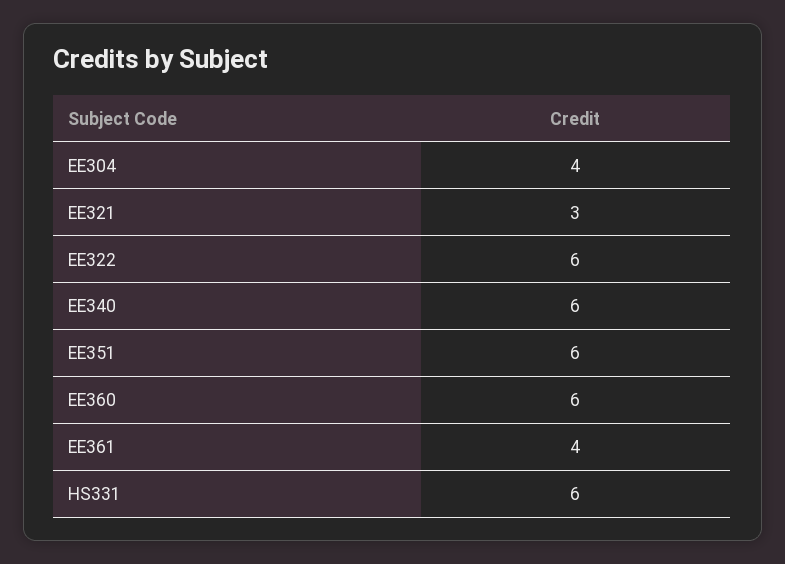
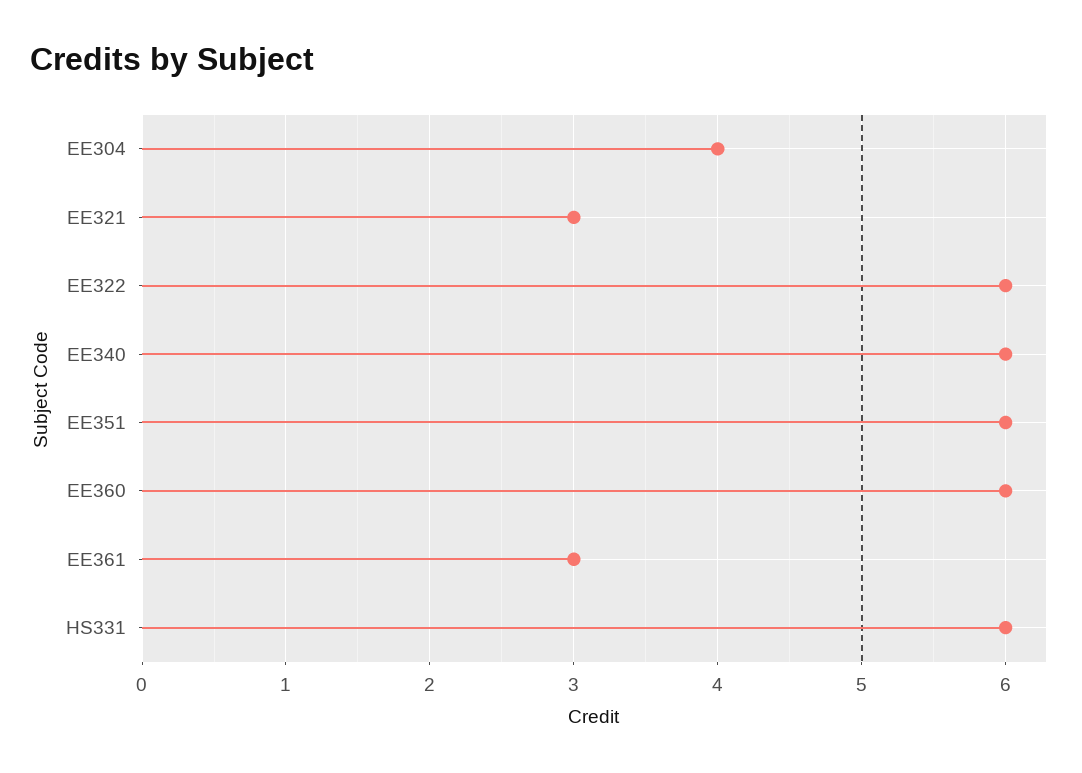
  {
    "EE304": 4,
    "EE321": 3,
    "EE322": 6,
    "EE340": 6,
    "EE351": 6,
    "EE360": 6,
-   "EE361": 4,
+   "EE361": 3,
    "HS331": 6
  }

